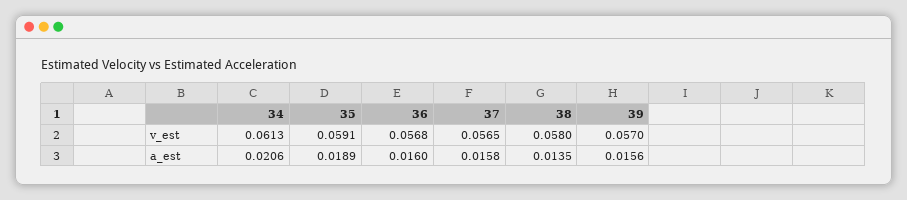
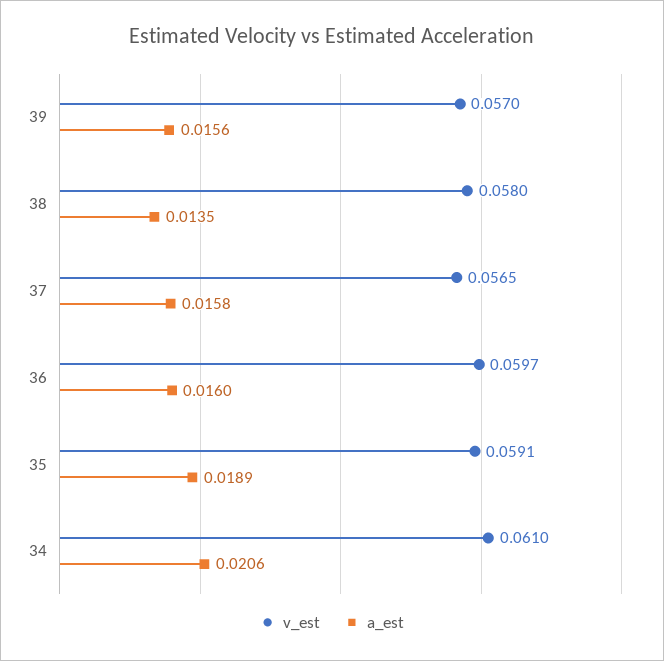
  {
    "v_est": {
-     "34": 0.0613,
+     "34": 0.061,
      "35": 0.0591,
-     "36": 0.0568,
+     "36": 0.0597,
      "37": 0.0565,
      "38": 0.058,
      "39": 0.057
    },
    "a_est": {
      "34": 0.0206,
      "35": 0.0189,
      "36": 0.016,
      "37": 0.0158,
      "38": 0.0135,
      "39": 0.0156
    }
  }

